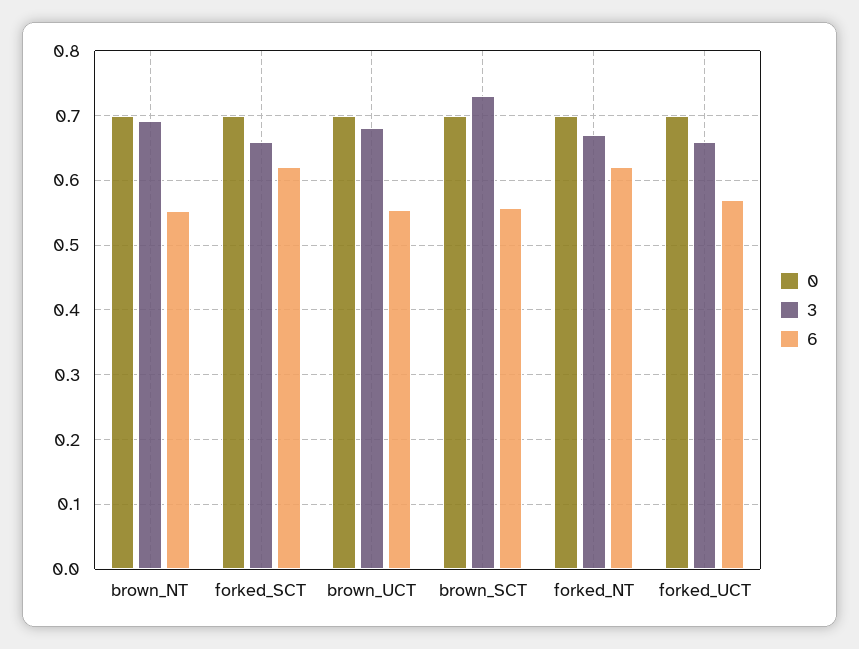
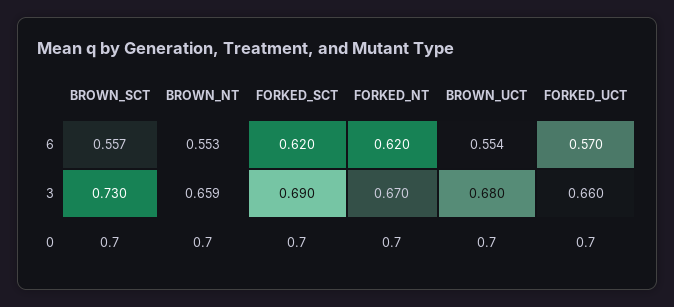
  {
    "0": {
      "brown_NT": 0.7,
      "forked_SCT": 0.7,
      "brown_UCT": 0.7,
      "brown_SCT": 0.7,
      "forked_NT": 0.7,
      "forked_UCT": 0.7
    },
    "3": {
-     "brown_NT": 0.69,
+     "brown_NT": 0.659,
-     "forked_SCT": 0.66,
+     "forked_SCT": 0.69,
      "brown_UCT": 0.68,
      "brown_SCT": 0.73,
      "forked_NT": 0.67,
      "forked_UCT": 0.66
    },
    "6": {
      "brown_NT": 0.553,
      "forked_SCT": 0.62,
      "brown_UCT": 0.554,
      "brown_SCT": 0.557,
      "forked_NT": 0.62,
      "forked_UCT": 0.57
    }
  }

